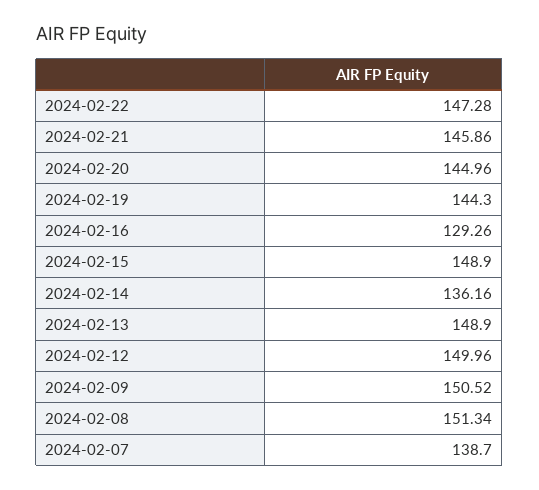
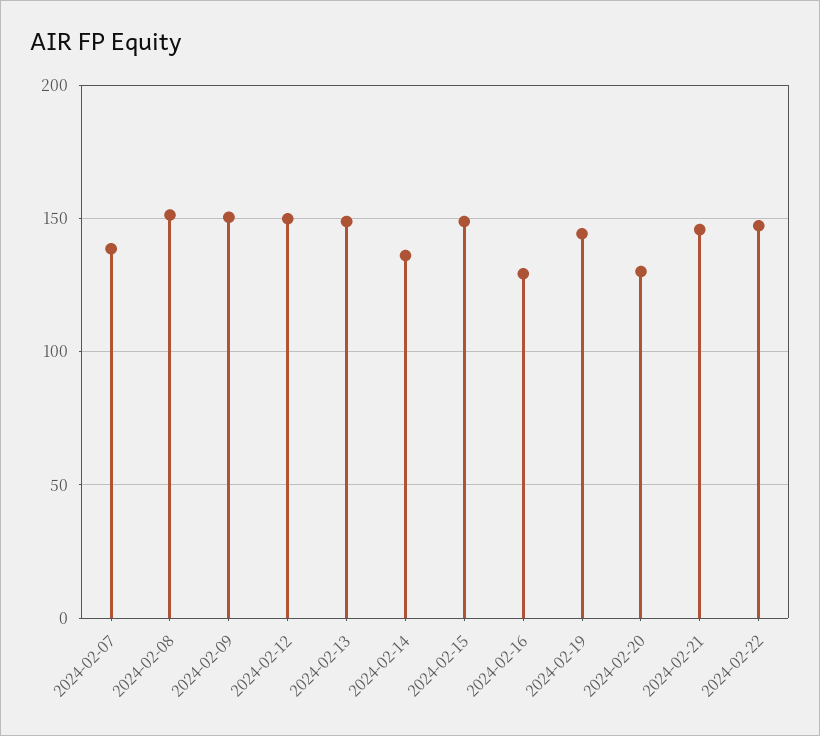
  {
    "2024-02-22": 147.28,
    "2024-02-21": 145.86,
-   "2024-02-20": 144.96,
+   "2024-02-20": 130,
    "2024-02-19": 144.3,
    "2024-02-16": 129.26,
    "2024-02-15": 148.9,
    "2024-02-14": 136.16,
    "2024-02-13": 148.9,
    "2024-02-12": 149.96,
    "2024-02-09": 150.52,
    "2024-02-08": 151.34,
    "2024-02-07": 138.7
  }

